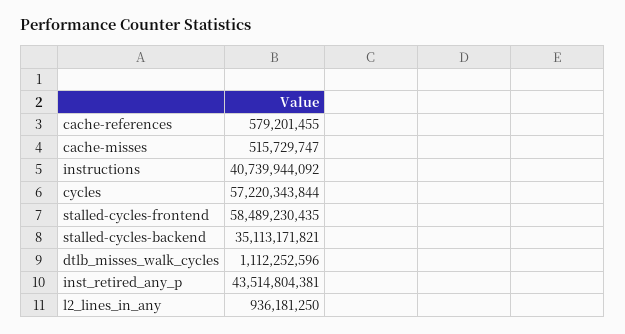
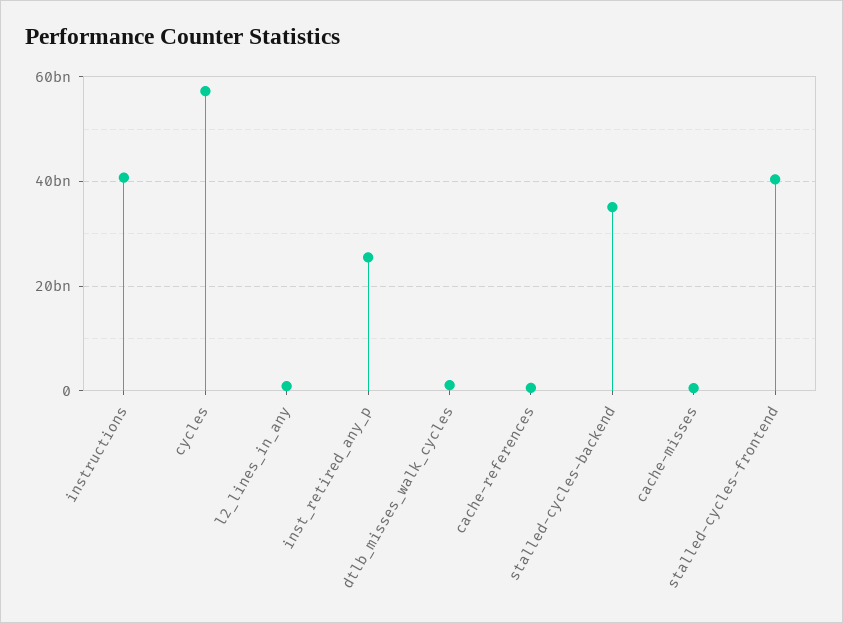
  {
    "cache-references": 579201455,
    "cache-misses": 515729747,
    "instructions": 40739944092,
    "cycles": 57220343844,
-   "stalled-cycles-frontend": 58489230435,
+   "stalled-cycles-frontend": 40000000000,
    "stalled-cycles-backend": 35113171821,
    "dtlb_misses_walk_cycles": 1112252596,
-   "inst_retired_any_p": 43514804381,
+   "inst_retired_any_p": 26000000000,
    "l2_lines_in_any": 936181250
  }

